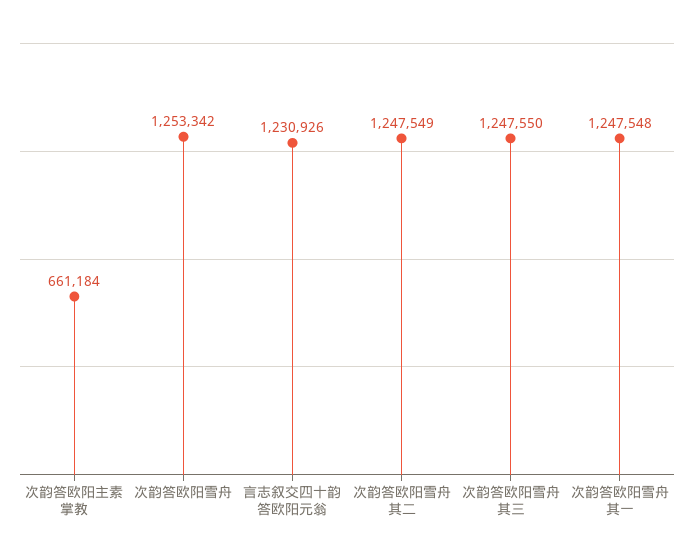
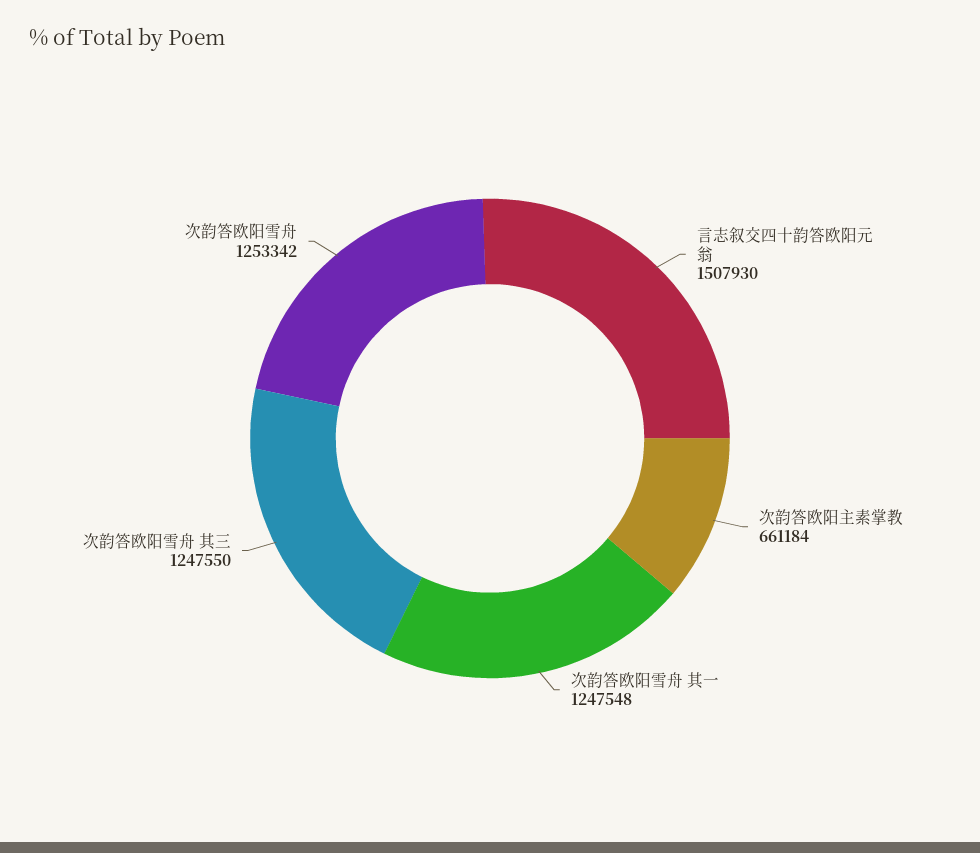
  {
    "次韵答欧阳主素掌教": 661184,
    "次韵答欧阳雪舟": 1253342,
-   "言志叙交四十韵答欧阳元翁": 1230926,
+   "言志叙交四十韵答欧阳元翁": 1507930,
-   "次韵答欧阳雪舟 其二": 1247549,
    "次韵答欧阳雪舟 其三": 1247550,
    "次韵答欧阳雪舟 其一": 1247548
  }

